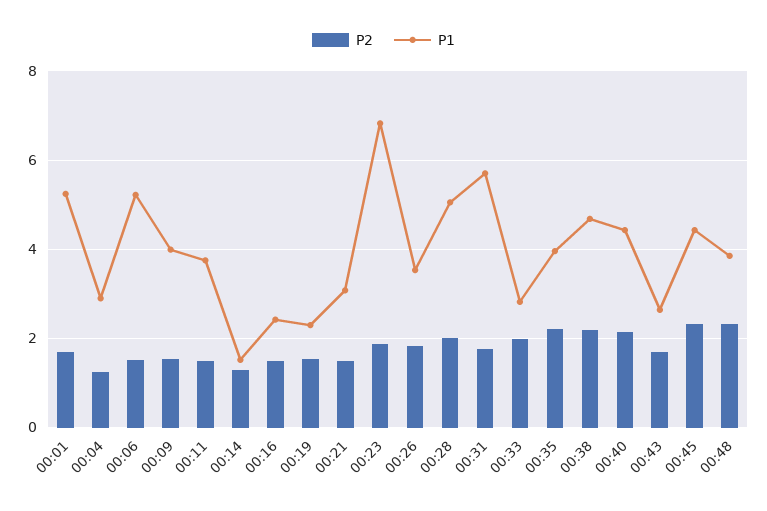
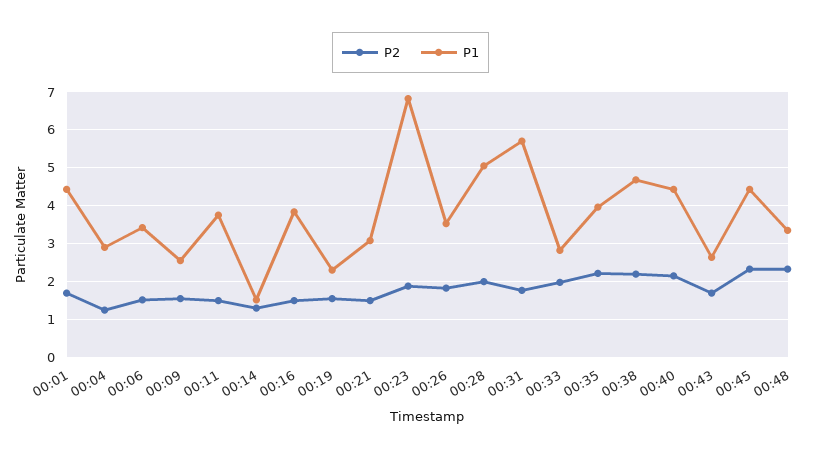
  {
    "P2": {
      "00:01": 1.8,
      "00:04": 1.2,
      "00:06": 1.6,
      "00:09": 1.6,
      "00:11": 1.6,
      "00:14": 1.4,
      "00:16": 1.6,
      "00:19": 1.6,
      "00:21": 1.6,
      "00:23": 1.8,
      "00:26": 1.8,
      "00:28": 2,
      "00:31": 1.8,
      "00:33": 2,
      "00:35": 2.2,
      "00:38": 2.2,
      "00:40": 2.2,
      "00:43": 1.8,
      "00:45": 2.4,
      "00:48": 2.4
    },
    "P1": {
-     "00:01": 5.2,
+     "00:01": 4.4,
      "00:04": 3,
-     "00:06": 5.2,
+     "00:06": 3.4,
-     "00:09": 4,
+     "00:09": 2.6,
      "00:11": 3.8,
      "00:14": 1.6,
-     "00:16": 2.4,
+     "00:16": 3.8,
      "00:19": 2.4,
      "00:21": 3,
      "00:23": 6.8,
      "00:26": 3.6,
      "00:28": 5,
      "00:31": 5.8,
      "00:33": 2.8,
      "00:35": 4,
      "00:38": 4.6,
      "00:40": 4.4,
      "00:43": 2.6,
      "00:45": 4.4,
-     "00:48": 3.8
+     "00:48": 3.4
    }
  }

